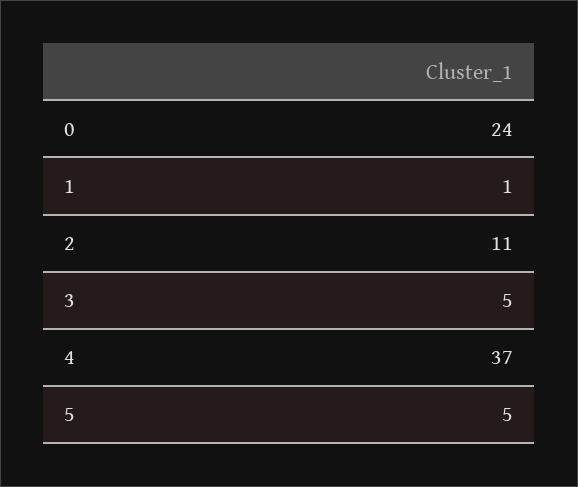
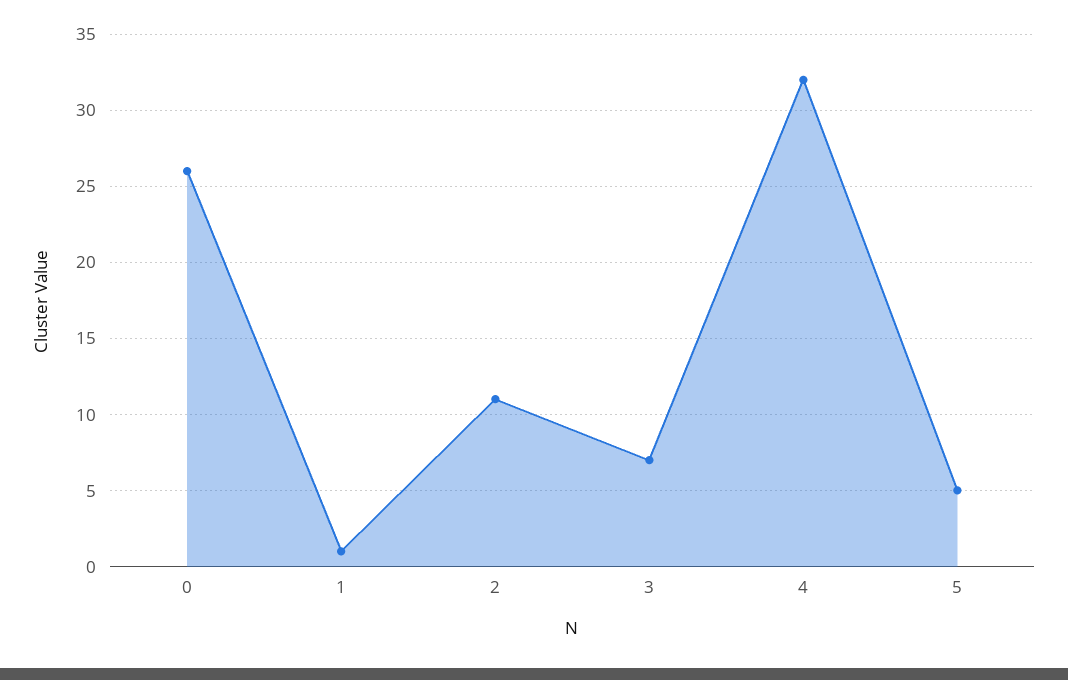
  {
-   "0": 24,
+   "0": 26,
    "1": 1,
    "2": 11,
-   "3": 5,
+   "3": 7,
-   "4": 37,
+   "4": 32,
    "5": 5
  }

